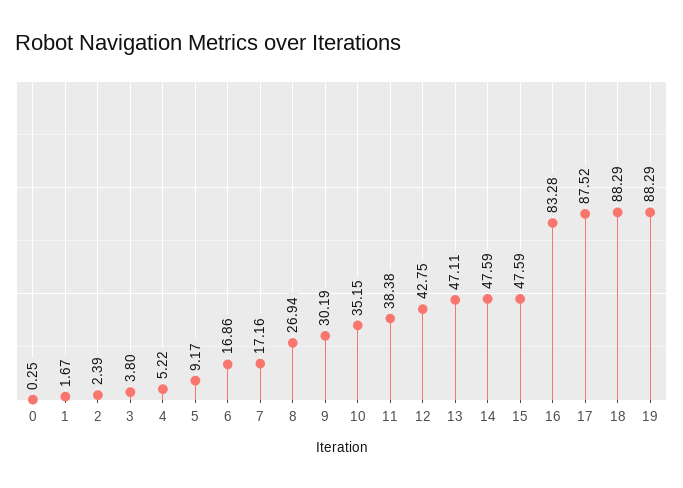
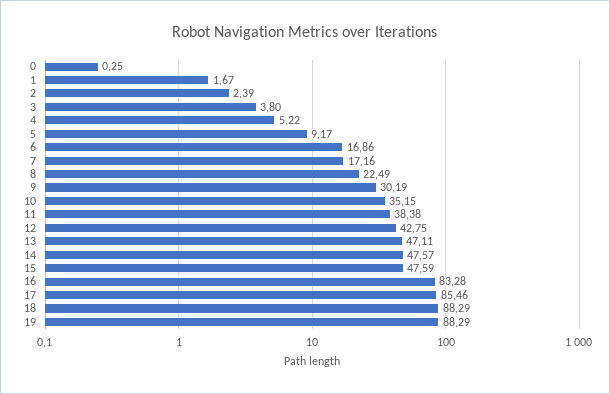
  {
    "0": 0.25,
    "1": 1.67,
    "2": 2.39,
    "3": 3.8,
    "4": 5.22,
    "5": 9.17,
    "6": 16.86,
    "7": 17.16,
-   "8": 26.94,
+   "8": 22.49,
    "9": 30.19,
    "10": 35.15,
    "11": 38.38,
    "12": 42.75,
    "13": 47.11,
-   "14": 47.59,
+   "14": 47.57,
    "15": 47.59,
    "16": 83.28,
-   "17": 87.52,
+   "17": 85.46,
    "18": 88.29,
    "19": 88.29
  }

